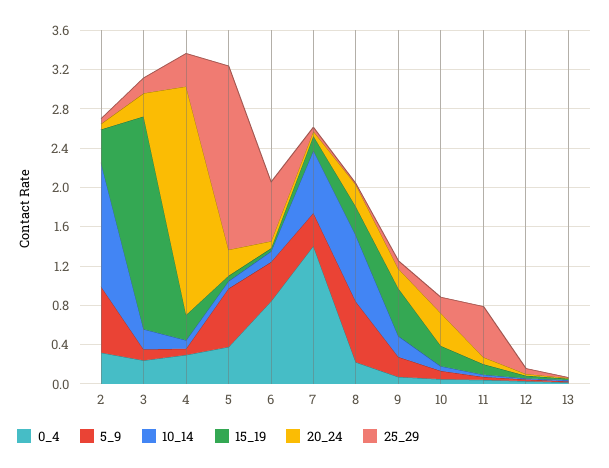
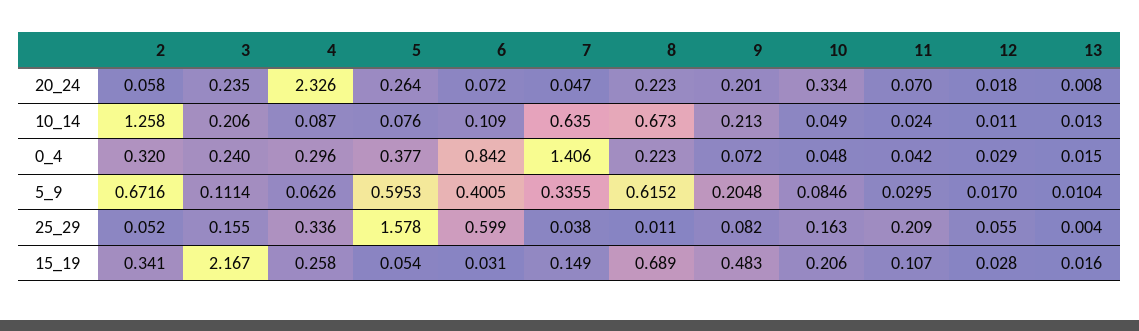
  {
    "0_4": {
      "2": 0.32,
      "3": 0.24,
      "4": 0.296,
      "5": 0.377,
      "6": 0.842,
      "7": 1.406,
      "8": 0.223,
      "9": 0.072,
      "10": 0.048,
      "11": 0.042,
      "12": 0.029,
      "13": 0.015
    },
    "5_9": {
      "2": 0.6716,
      "3": 0.1114,
      "4": 0.0626,
      "5": 0.5953,
      "6": 0.4005,
      "7": 0.3355,
      "8": 0.6152,
      "9": 0.2048,
      "10": 0.0846,
      "11": 0.0295,
      "12": 0.017,
      "13": 0.0104
    },
    "10_14": {
      "2": 1.258,
      "3": 0.206,
      "4": 0.087,
      "5": 0.076,
      "6": 0.109,
      "7": 0.635,
      "8": 0.673,
      "9": 0.213,
      "10": 0.049,
      "11": 0.024,
      "12": 0.011,
      "13": 0.013
    },
    "15_19": {
      "2": 0.341,
      "3": 2.167,
      "4": 0.258,
      "5": 0.054,
      "6": 0.031,
      "7": 0.149,
-     "8": 0.3,
+     "8": 0.689,
      "9": 0.483,
      "10": 0.206,
      "11": 0.107,
      "12": 0.028,
      "13": 0.016
    },
    "20_24": {
      "2": 0.058,
      "3": 0.235,
      "4": 2.326,
      "5": 0.264,
      "6": 0.072,
      "7": 0.047,
      "8": 0.223,
      "9": 0.201,
      "10": 0.334,
      "11": 0.07,
      "12": 0.018,
      "13": 0.008
    },
    "25_29": {
      "2": 0.052,
      "3": 0.155,
      "4": 0.336,
-     "5": 1.9,
+     "5": 1.578,
      "6": 0.599,
      "7": 0.038,
      "8": 0.011,
      "9": 0.082,
      "10": 0.163,
-     "11": 0.5,
+     "11": 0.209,
      "12": 0.055,
      "13": 0.004
    }
  }

